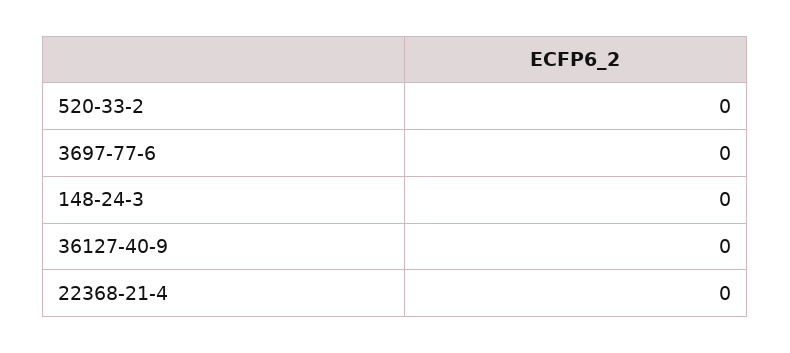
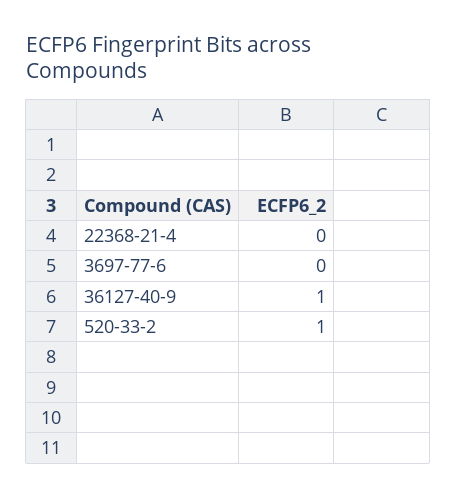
  {
-   "520-33-2": 0,
+   "520-33-2": 1,
    "3697-77-6": 0,
-   "148-24-3": 0,
-   "36127-40-9": 0,
+   "36127-40-9": 1,
    "22368-21-4": 0
  }

